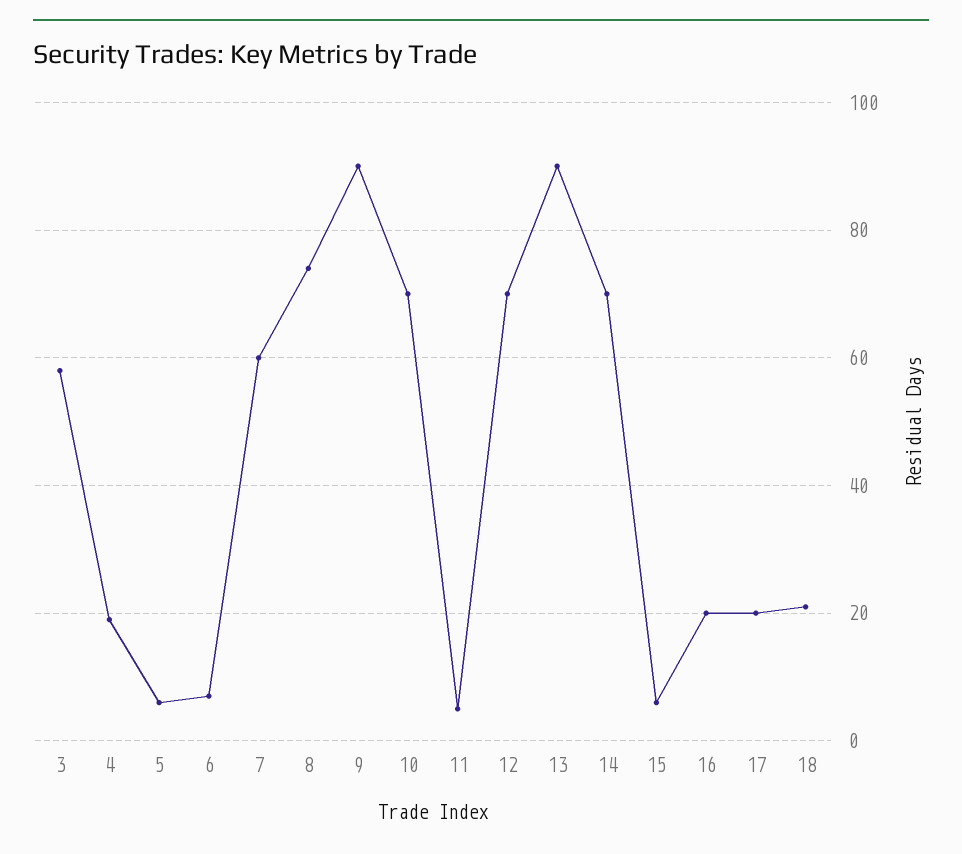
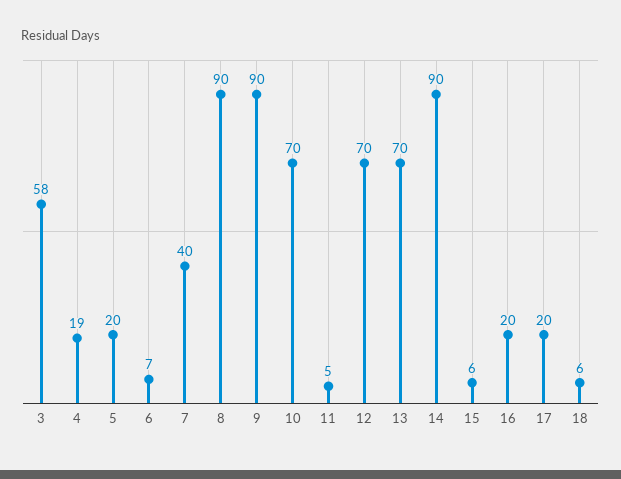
  {
    "3": 58,
    "4": 19,
-   "5": 5,
+   "5": 20,
    "6": 7,
-   "7": 60,
+   "7": 40,
-   "8": 75,
+   "8": 90,
    "9": 90,
    "10": 70,
    "11": 5,
    "12": 70,
-   "13": 90,
+   "13": 70,
-   "14": 70,
+   "14": 90,
    "15": 6,
    "16": 20,
    "17": 20,
-   "18": 20
+   "18": 6
  }

